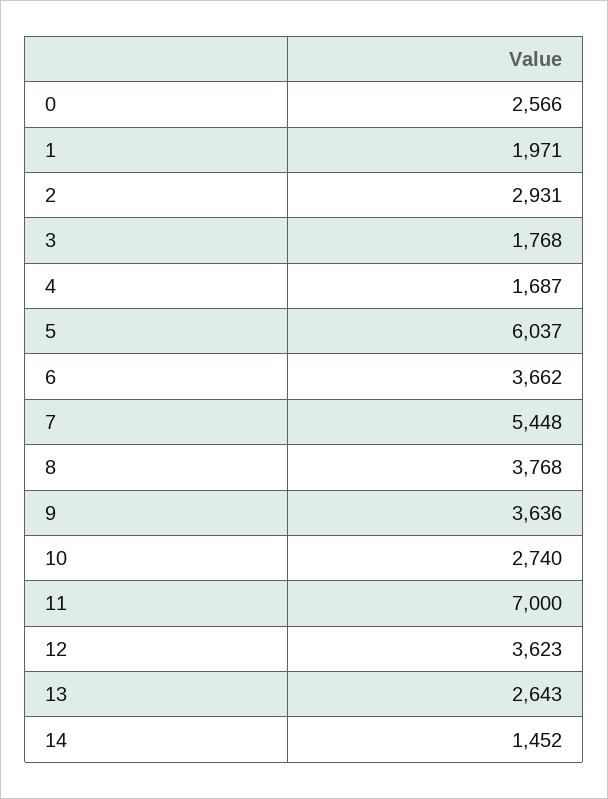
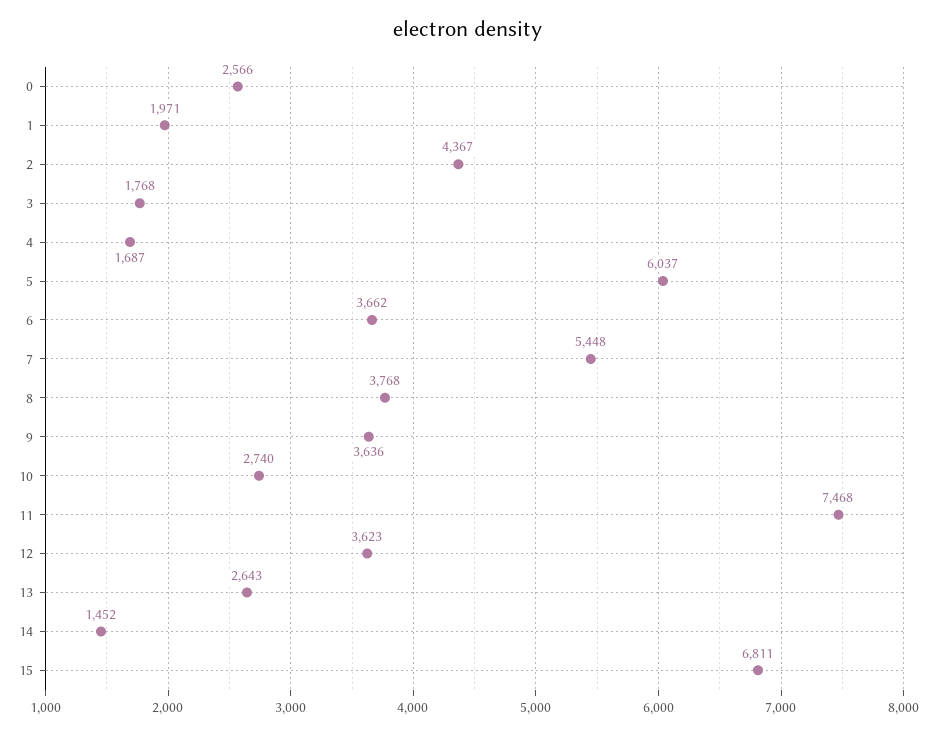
  {
    "0": 2566,
    "1": 1971,
-   "2": 2931,
+   "2": 4367,
    "3": 1768,
    "4": 1687,
    "5": 6037,
    "6": 3662,
    "7": 5448,
    "8": 3768,
    "9": 3636,
    "10": 2740,
-   "11": 7000,
+   "11": 7468,
    "12": 3623,
    "13": 2643,
-   "14": 1452
+   "14": 1452,
+   "15": 6811
  }

